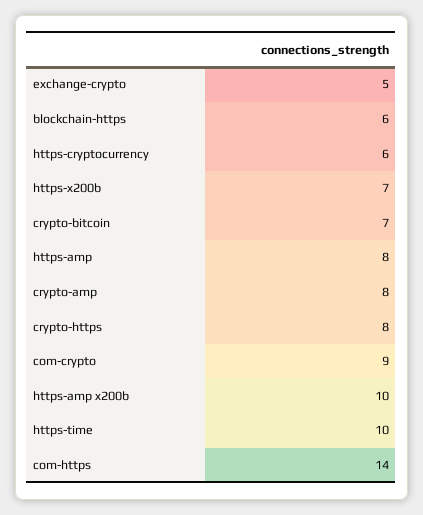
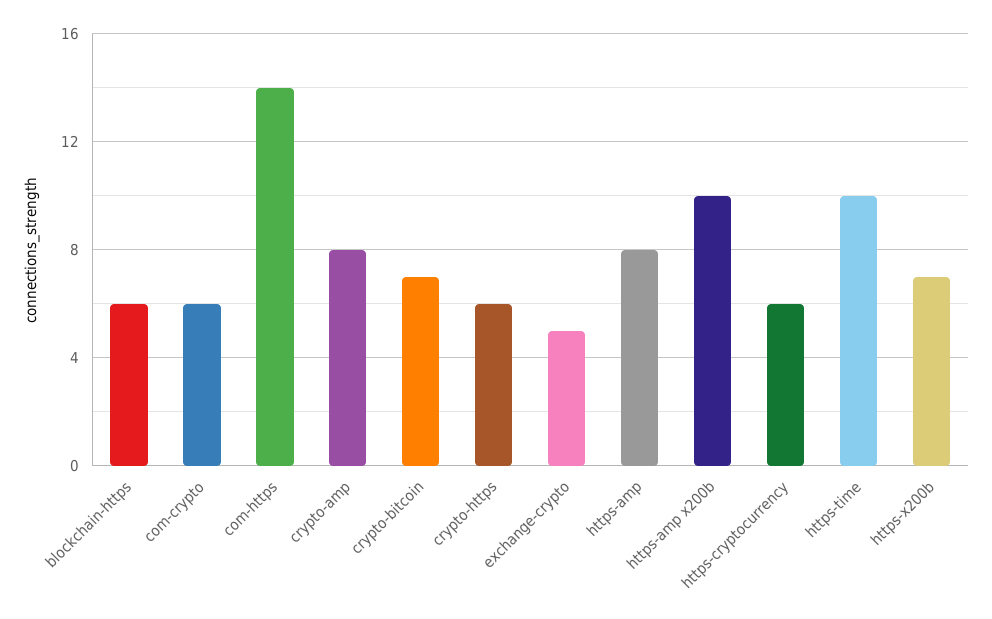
  {
    "exchange-crypto": 5,
    "blockchain-https": 6,
    "https-cryptocurrency": 6,
    "https-x200b": 7,
    "crypto-bitcoin": 7,
    "https-amp": 8,
    "crypto-amp": 8,
-   "crypto-https": 8,
+   "crypto-https": 6,
-   "com-crypto": 9,
+   "com-crypto": 6,
    "https-amp x200b": 10,
    "https-time": 10,
    "com-https": 14
  }

